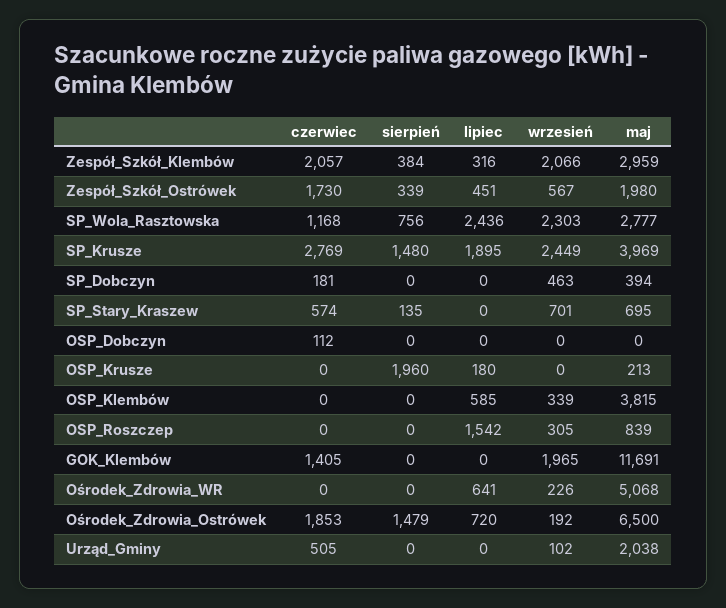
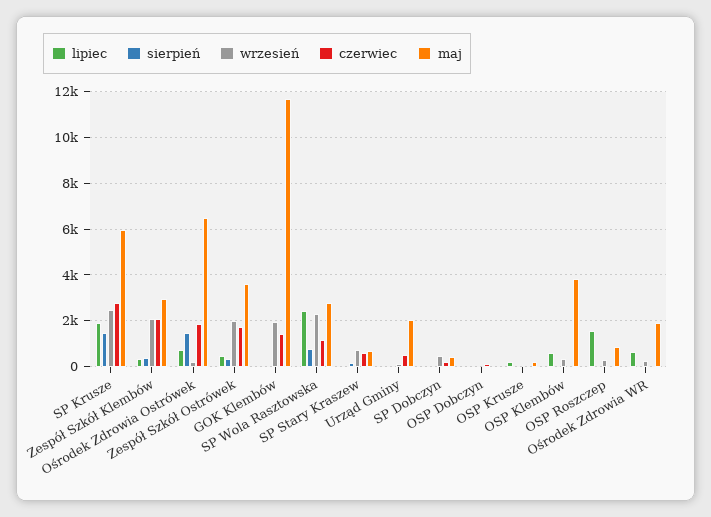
  {
    "czerwiec": {
      "Zespół_Szkół_Klembów": 2057,
      "Zespół_Szkół_Ostrówek": 1730,
      "SP_Wola_Rasztowska": 1168,
      "SP_Krusze": 2769,
      "SP_Dobczyn": 181,
      "SP_Stary_Kraszew": 574,
      "OSP_Dobczyn": 112,
      "OSP_Krusze": 0,
      "OSP_Klembów": 0,
      "OSP_Roszczep": 0,
      "GOK_Klembów": 1405,
      "Ośrodek_Zdrowia_WR": 0,
      "Ośrodek_Zdrowia_Ostrówek": 1853,
      "Urząd_Gminy": 505
    },
    "sierpień": {
      "Zespół_Szkół_Klembów": 384,
      "Zespół_Szkół_Ostrówek": 339,
      "SP_Wola_Rasztowska": 756,
      "SP_Krusze": 1480,
      "SP_Dobczyn": 0,
      "SP_Stary_Kraszew": 135,
      "OSP_Dobczyn": 0,
-     "OSP_Krusze": 1960,
+     "OSP_Krusze": 0,
      "OSP_Klembów": 0,
      "OSP_Roszczep": 0,
      "GOK_Klembów": 0,
      "Ośrodek_Zdrowia_WR": 0,
      "Ośrodek_Zdrowia_Ostrówek": 1479,
      "Urząd_Gminy": 0
    },
    "lipiec": {
      "Zespół_Szkół_Klembów": 316,
      "Zespół_Szkół_Ostrówek": 451,
      "SP_Wola_Rasztowska": 2436,
      "SP_Krusze": 1895,
      "SP_Dobczyn": 0,
      "SP_Stary_Kraszew": 0,
      "OSP_Dobczyn": 0,
      "OSP_Krusze": 180,
      "OSP_Klembów": 585,
      "OSP_Roszczep": 1542,
      "GOK_Klembów": 0,
      "Ośrodek_Zdrowia_WR": 641,
      "Ośrodek_Zdrowia_Ostrówek": 720,
      "Urząd_Gminy": 0
    },
    "wrzesień": {
      "Zespół_Szkół_Klembów": 2066,
-     "Zespół_Szkół_Ostrówek": 567,
+     "Zespół_Szkół_Ostrówek": 2000,
      "SP_Wola_Rasztowska": 2303,
      "SP_Krusze": 2449,
      "SP_Dobczyn": 463,
      "SP_Stary_Kraszew": 701,
      "OSP_Dobczyn": 0,
      "OSP_Krusze": 0,
      "OSP_Klembów": 339,
      "OSP_Roszczep": 305,
      "GOK_Klembów": 1965,
      "Ośrodek_Zdrowia_WR": 226,
      "Ośrodek_Zdrowia_Ostrówek": 192,
      "Urząd_Gminy": 102
    },
    "maj": {
      "Zespół_Szkół_Klembów": 2959,
-     "Zespół_Szkół_Ostrówek": 1980,
+     "Zespół_Szkół_Ostrówek": 3500,
      "SP_Wola_Rasztowska": 2777,
-     "SP_Krusze": 3969,
+     "SP_Krusze": 6000,
      "SP_Dobczyn": 394,
      "SP_Stary_Kraszew": 695,
      "OSP_Dobczyn": 0,
      "OSP_Krusze": 213,
      "OSP_Klembów": 3815,
      "OSP_Roszczep": 839,
      "GOK_Klembów": 11691,
-     "Ośrodek_Zdrowia_WR": 5068,
+     "Ośrodek_Zdrowia_WR": 2000,
      "Ośrodek_Zdrowia_Ostrówek": 6500,
      "Urząd_Gminy": 2038
    }
  }

